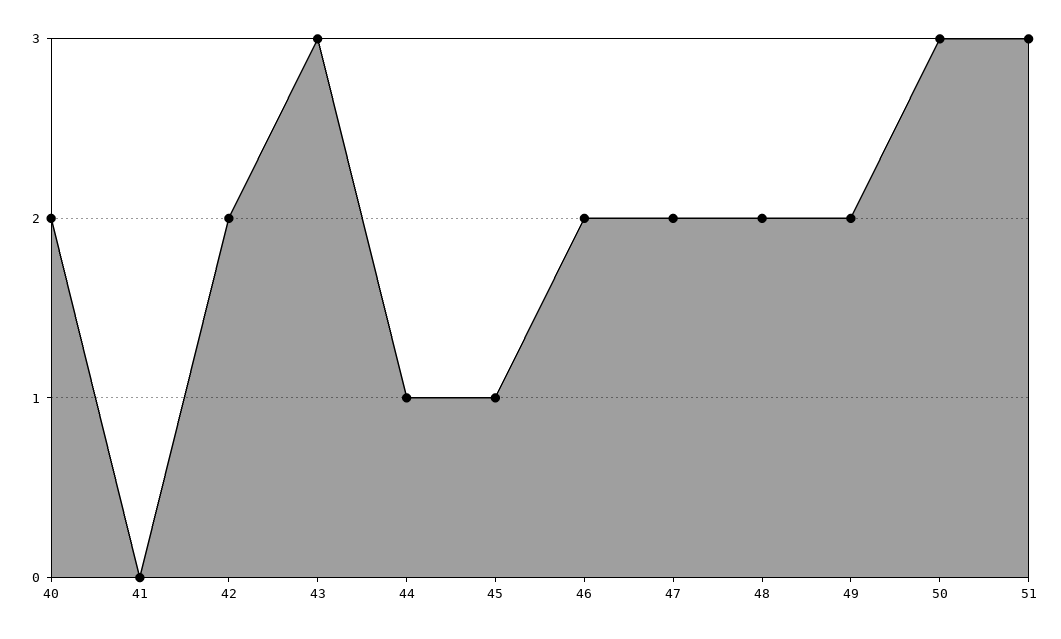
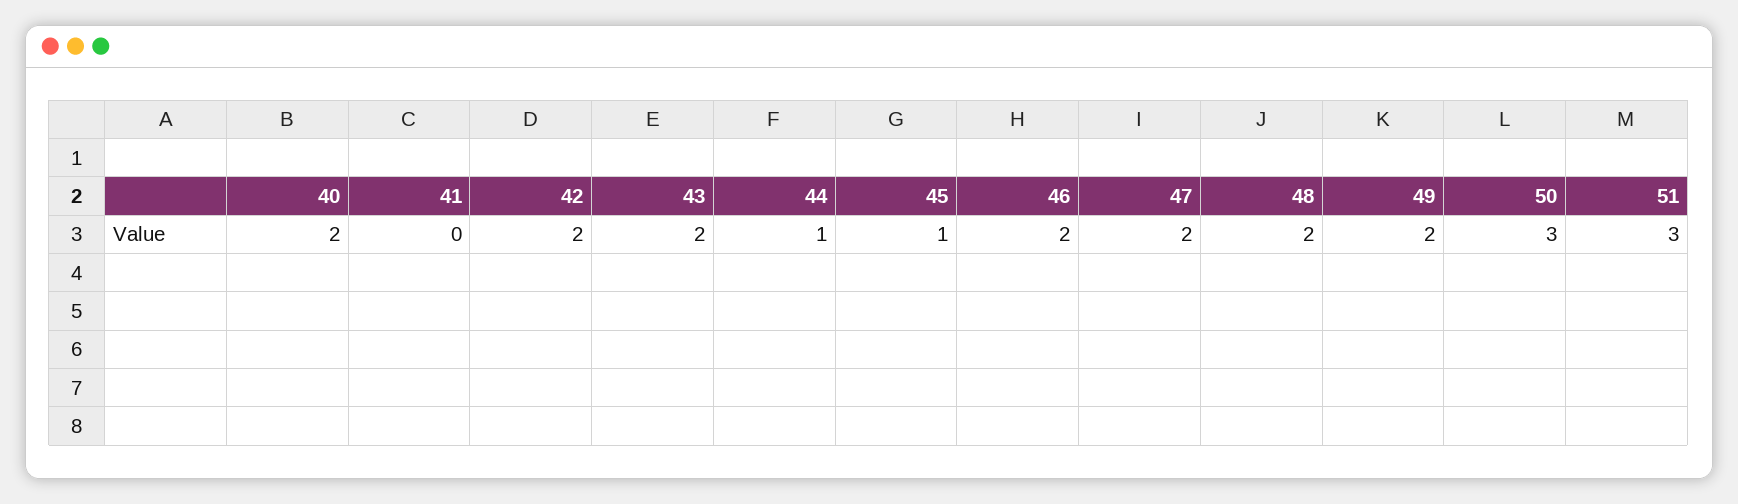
  {
    "40": 2,
    "41": 0,
    "42": 2,
-   "43": 3,
+   "43": 2,
    "44": 1,
    "45": 1,
    "46": 2,
    "47": 2,
    "48": 2,
    "49": 2,
    "50": 3,
    "51": 3
  }

